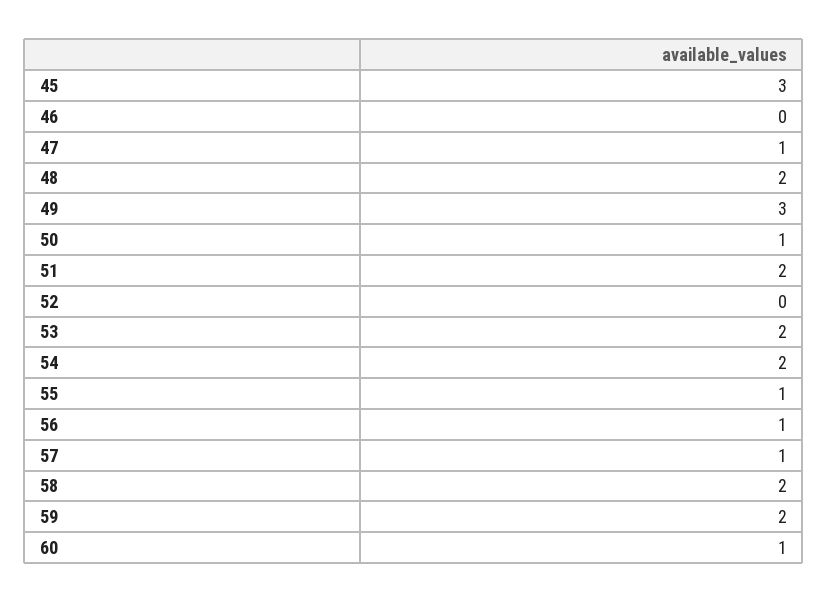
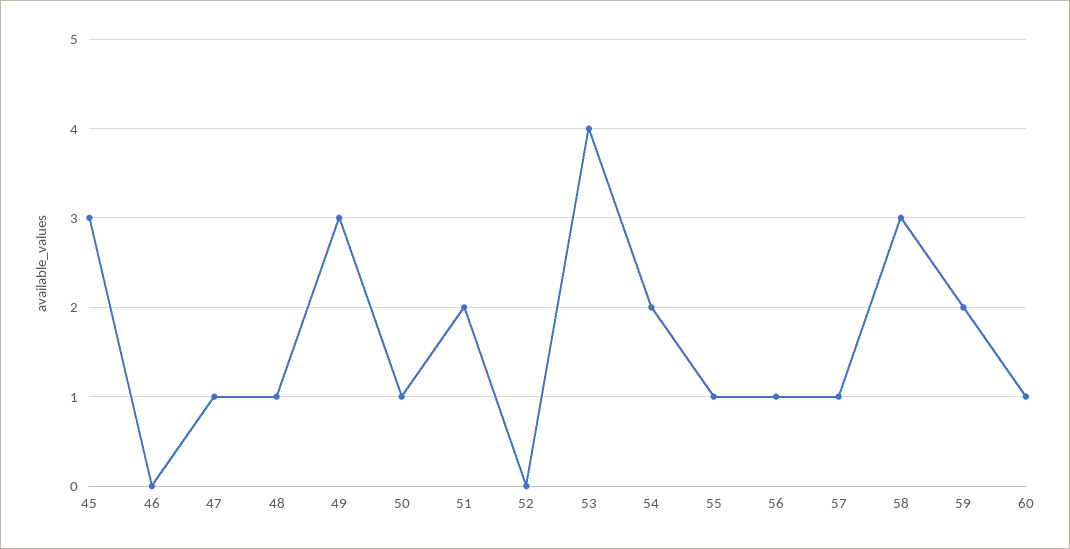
  {
    "45": 3,
    "46": 0,
    "47": 1,
-   "48": 2,
+   "48": 1,
    "49": 3,
    "50": 1,
    "51": 2,
    "52": 0,
-   "53": 2,
+   "53": 4,
    "54": 2,
    "55": 1,
    "56": 1,
    "57": 1,
-   "58": 2,
+   "58": 3,
    "59": 2,
    "60": 1
  }

